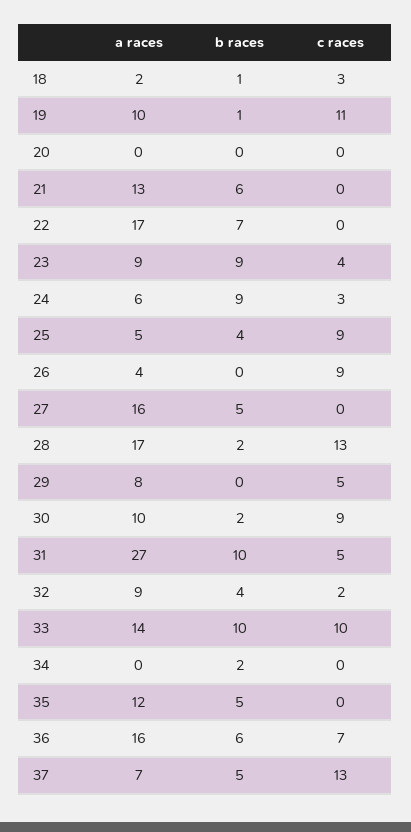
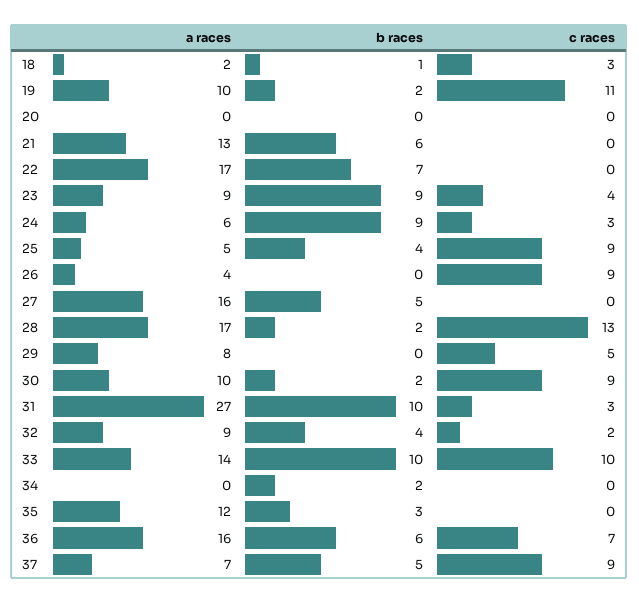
  {
    "a races": {
      "18": 2,
      "19": 10,
      "20": 0,
      "21": 13,
      "22": 17,
      "23": 9,
      "24": 6,
      "25": 5,
      "26": 4,
      "27": 16,
      "28": 17,
      "29": 8,
      "30": 10,
      "31": 27,
      "32": 9,
      "33": 14,
      "34": 0,
      "35": 12,
      "36": 16,
      "37": 7
    },
    "b races": {
      "18": 1,
-     "19": 1,
+     "19": 2,
      "20": 0,
      "21": 6,
      "22": 7,
      "23": 9,
      "24": 9,
      "25": 4,
      "26": 0,
      "27": 5,
      "28": 2,
      "29": 0,
      "30": 2,
      "31": 10,
      "32": 4,
      "33": 10,
      "34": 2,
-     "35": 5,
+     "35": 3,
      "36": 6,
      "37": 5
    },
    "c races": {
      "18": 3,
      "19": 11,
      "20": 0,
      "21": 0,
      "22": 0,
      "23": 4,
      "24": 3,
      "25": 9,
      "26": 9,
      "27": 0,
      "28": 13,
      "29": 5,
      "30": 9,
-     "31": 5,
+     "31": 3,
      "32": 2,
      "33": 10,
      "34": 0,
      "35": 0,
      "36": 7,
-     "37": 13
+     "37": 9
    }
  }

